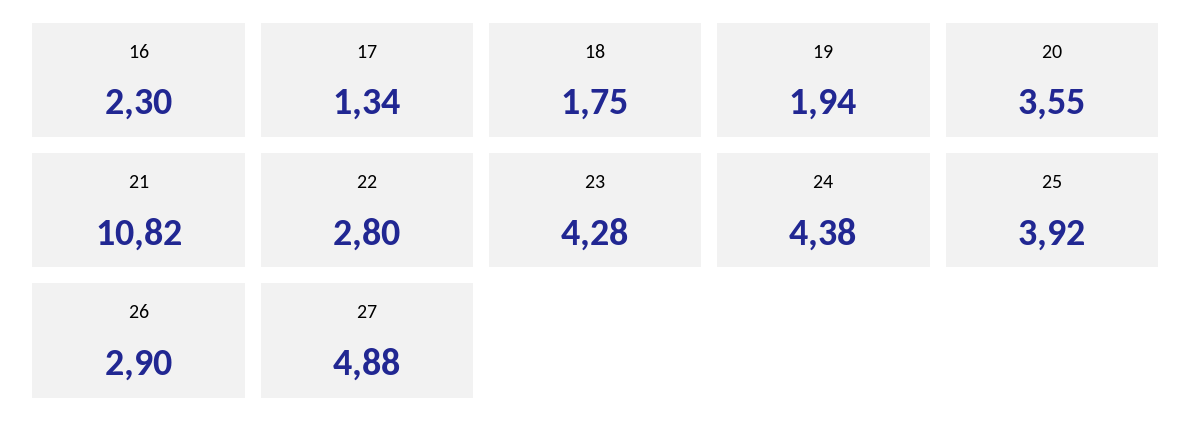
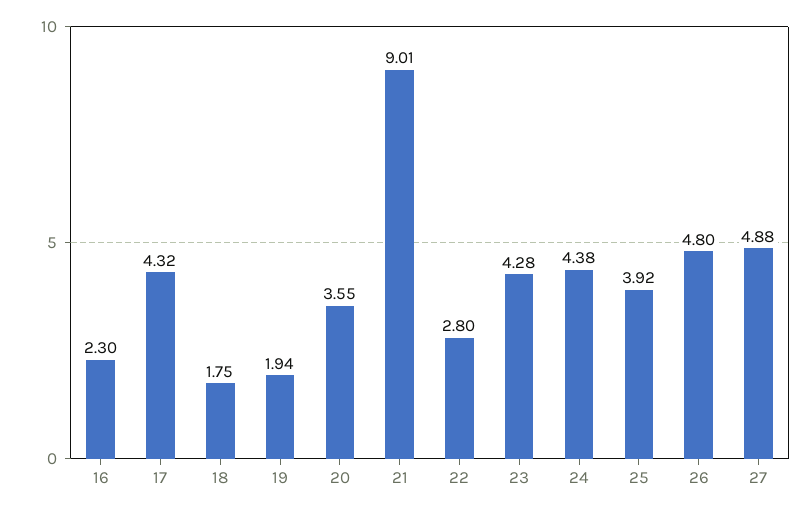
  {
    "16": 2.3,
-   "17": 1.34,
+   "17": 4.32,
    "18": 1.75,
    "19": 1.94,
    "20": 3.55,
-   "21": 10.82,
+   "21": 9.01,
    "22": 2.8,
    "23": 4.28,
    "24": 4.38,
    "25": 3.92,
-   "26": 2.9,
+   "26": 4.8,
    "27": 4.88
  }

